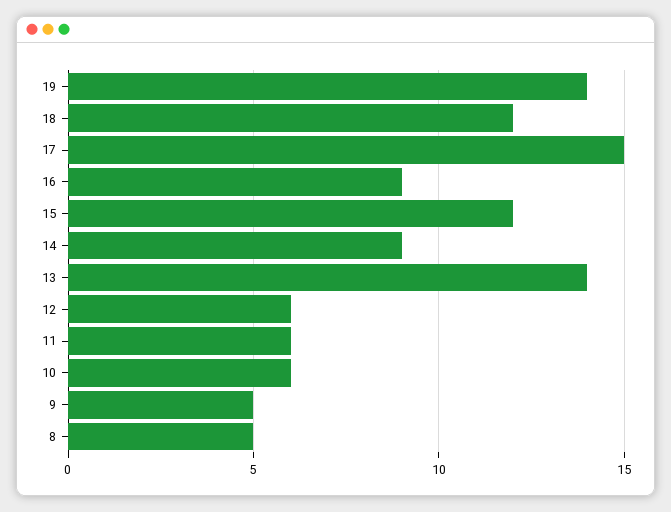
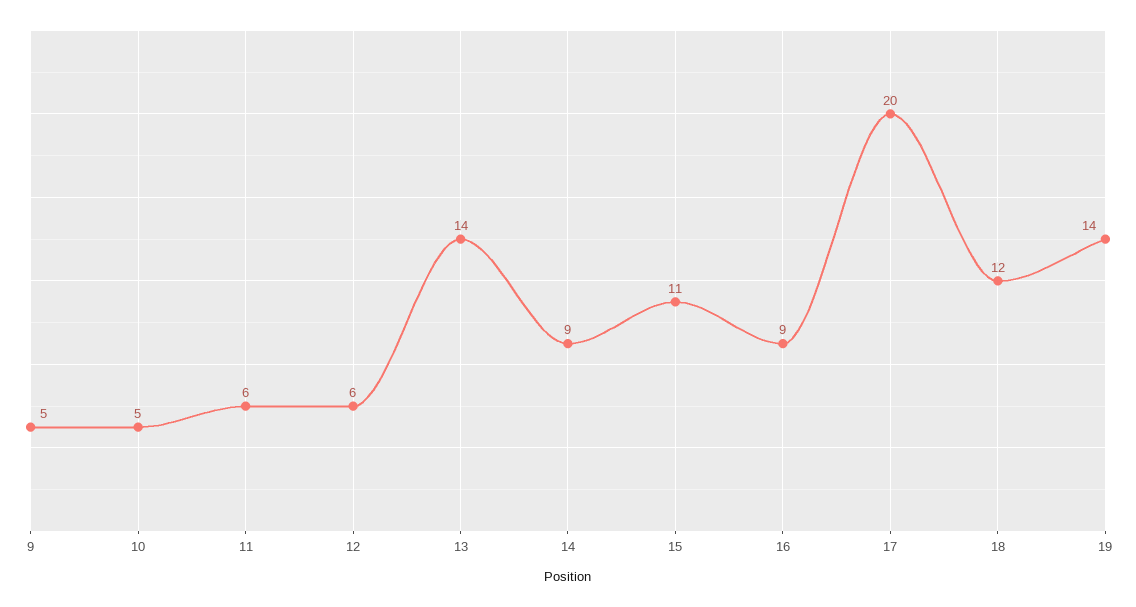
  {
    "19": 14,
    "18": 12,
-   "17": 15,
+   "17": 20,
    "16": 9,
-   "15": 12,
+   "15": 11,
    "14": 9,
    "13": 14,
    "12": 6,
    "11": 6,
-   "10": 6,
+   "10": 5,
-   "9": 5,
+   "9": 5
-   "8": 5
  }

